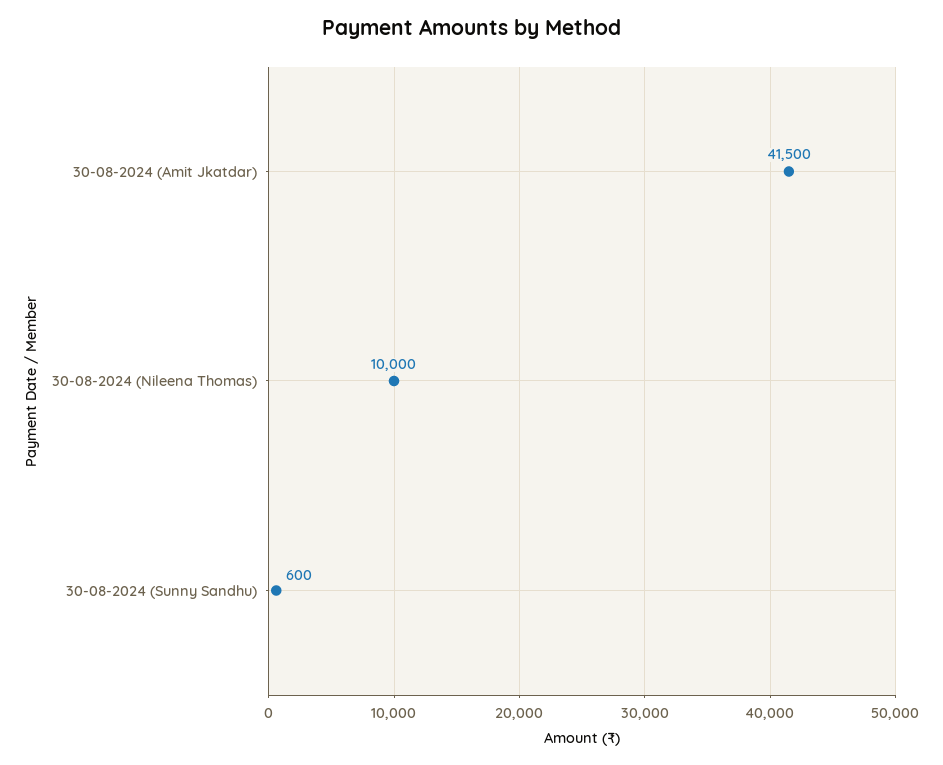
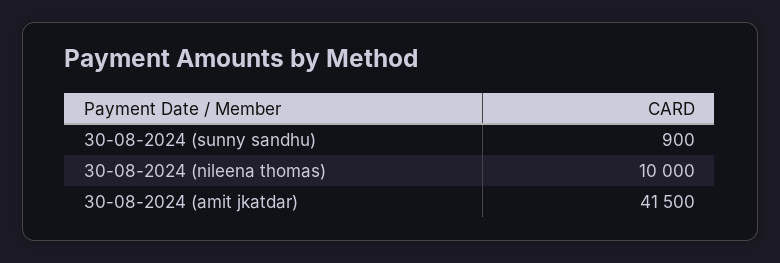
  {
    "30-08-2024 (Amit Jkatdar)": 41500,
    "30-08-2024 (Nileena Thomas)": 10000,
-   "30-08-2024 (Sunny Sandhu)": 600
+   "30-08-2024 (Sunny Sandhu)": 900
  }

